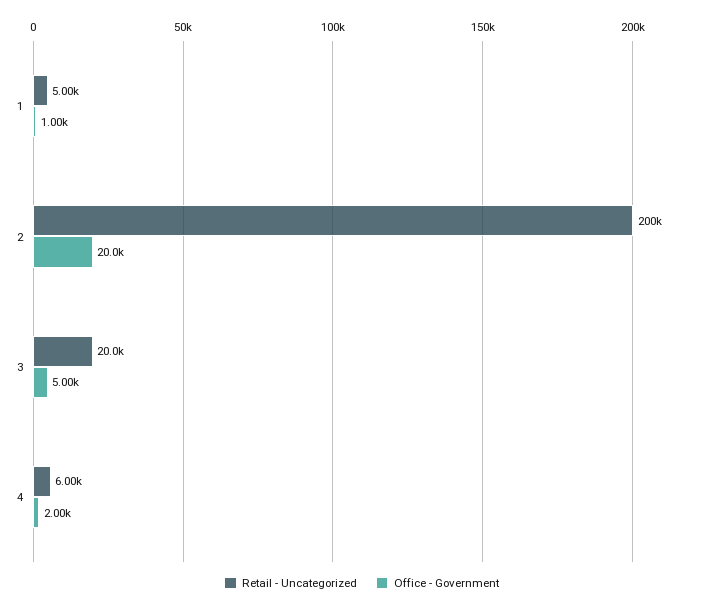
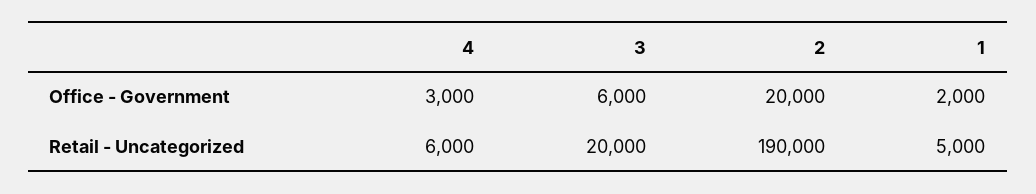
  {
    "Retail - Uncategorized": {
      "1": 5000,
-     "2": 200000,
+     "2": 190000,
      "3": 20000,
      "4": 6000
    },
    "Office - Government": {
-     "1": 1000,
+     "1": 2000,
      "2": 20000,
-     "3": 5000,
+     "3": 6000,
-     "4": 2000
+     "4": 3000
    }
  }

